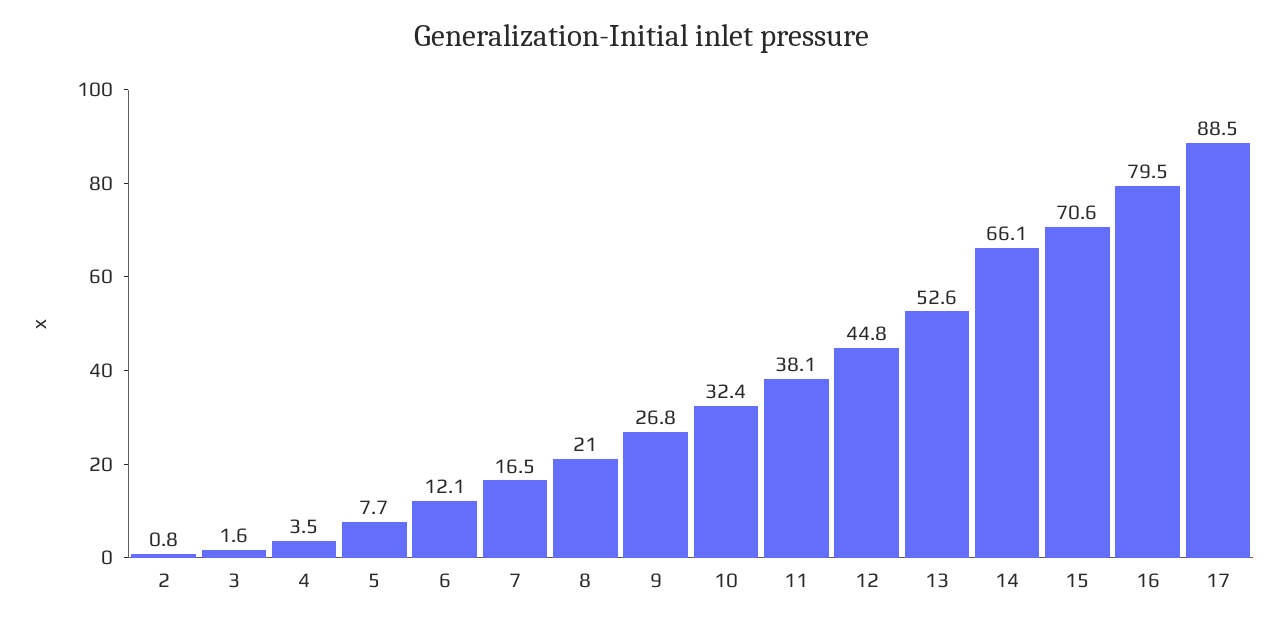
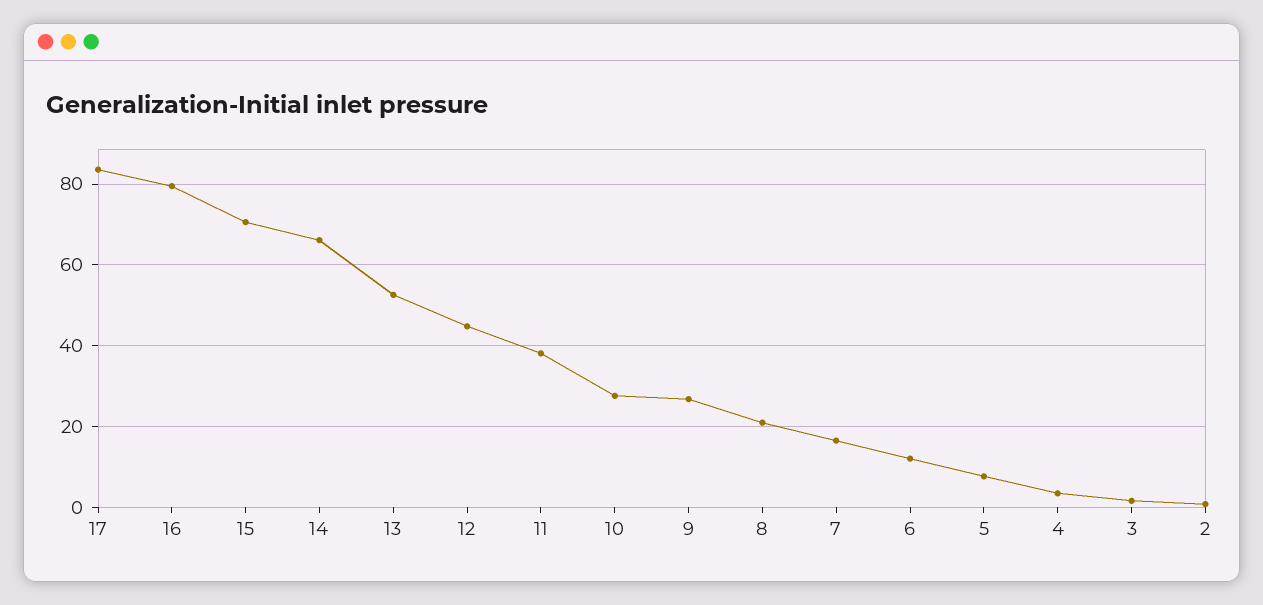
  {
    "2": 0.8,
    "3": 1.6,
    "4": 3.5,
    "5": 7.7,
    "6": 12.1,
    "7": 16.5,
    "8": 21,
    "9": 26.8,
-   "10": 32.4,
+   "10": 28,
    "11": 38.1,
    "12": 44.8,
    "13": 52.6,
    "14": 66.1,
    "15": 70.6,
    "16": 79.5,
-   "17": 88.5
+   "17": 84
  }

